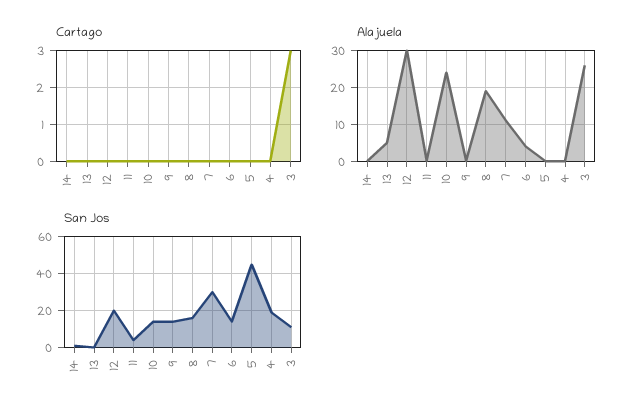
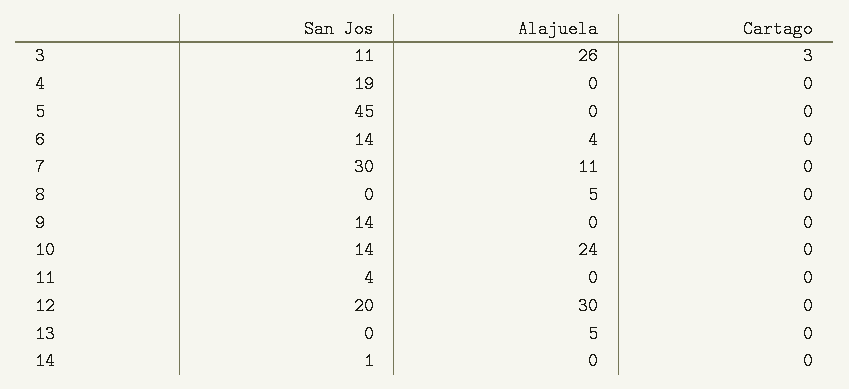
  {
    "Cartago": {
      "14": 0,
      "13": 0,
      "12": 0,
      "11": 0,
      "10": 0,
      "9": 0,
      "8": 0,
      "7": 0,
      "6": 0,
      "5": 0,
      "4": 0,
      "3": 3
    },
    "Alajuela": {
      "14": 0,
      "13": 5,
      "12": 30,
      "11": 0,
      "10": 24,
      "9": 0,
-     "8": 20,
+     "8": 5,
      "7": 11,
      "6": 4,
      "5": 0,
      "4": 0,
      "3": 26
    },
    "San Jos": {
      "14": 1,
      "13": 0,
      "12": 20,
      "11": 4,
      "10": 14,
      "9": 14,
-     "8": 15,
+     "8": 0,
      "7": 30,
      "6": 14,
      "5": 45,
      "4": 19,
      "3": 11
    }
  }

